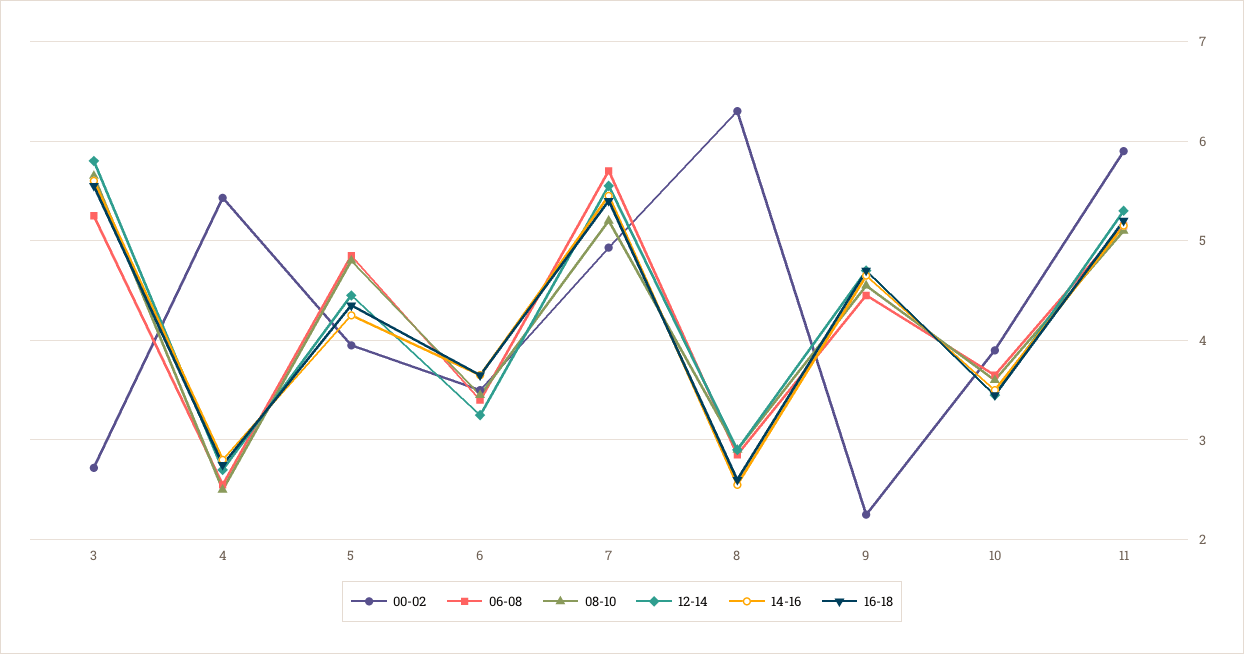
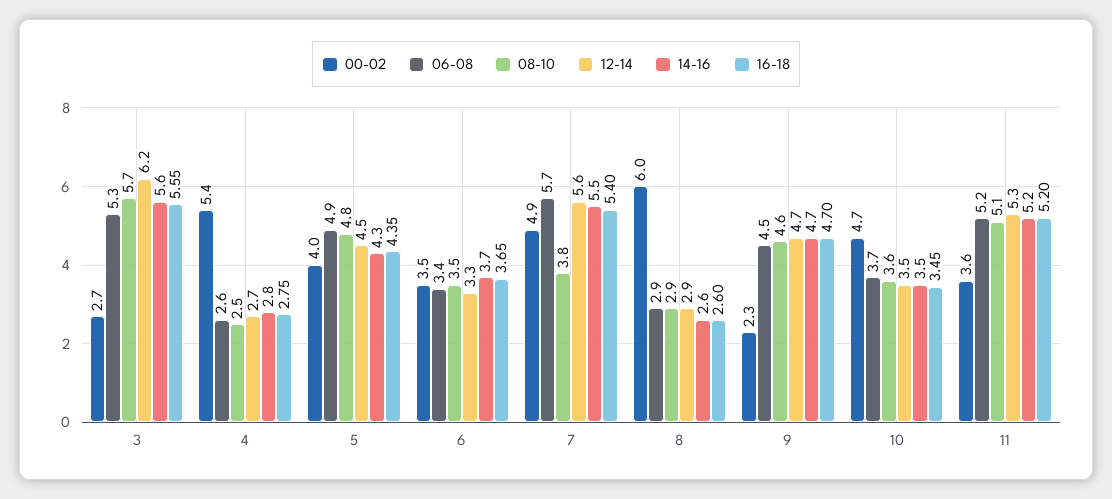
  {
    "00-02": {
      "3": 2.7,
      "4": 5.4,
      "5": 4,
      "6": 3.5,
      "7": 4.9,
-     "8": 6.3,
+     "8": 6,
      "9": 2.3,
-     "10": 3.9,
+     "10": 4.7,
-     "11": 5.9
+     "11": 3.6
    },
    "06-08": {
      "3": 5.3,
      "4": 2.6,
      "5": 4.9,
      "6": 3.4,
      "7": 5.7,
      "8": 2.9,
      "9": 4.5,
      "10": 3.7,
      "11": 5.2
    },
    "08-10": {
      "3": 5.7,
      "4": 2.5,
      "5": 4.8,
      "6": 3.5,
-     "7": 5.2,
+     "7": 3.8,
      "8": 2.9,
      "9": 4.6,
      "10": 3.6,
      "11": 5.1
    },
    "12-14": {
-     "3": 5.8,
+     "3": 6.2,
      "4": 2.7,
      "5": 4.5,
      "6": 3.3,
      "7": 5.6,
      "8": 2.9,
      "9": 4.7,
      "10": 3.5,
      "11": 5.3
    },
    "14-16": {
      "3": 5.6,
      "4": 2.8,
      "5": 4.3,
      "6": 3.7,
      "7": 5.5,
      "8": 2.6,
      "9": 4.7,
      "10": 3.5,
      "11": 5.2
    },
    "16-18": {
      "3": 5.55,
      "4": 2.75,
      "5": 4.35,
      "6": 3.65,
      "7": 5.4,
      "8": 2.6,
      "9": 4.7,
      "10": 3.45,
      "11": 5.2
    }
  }

